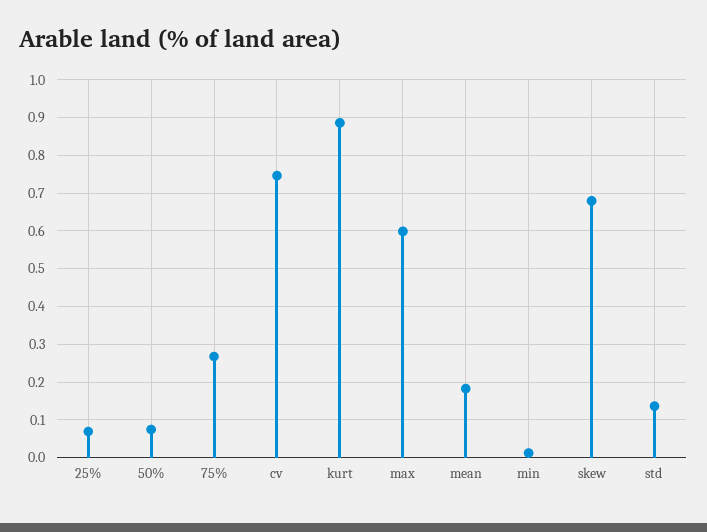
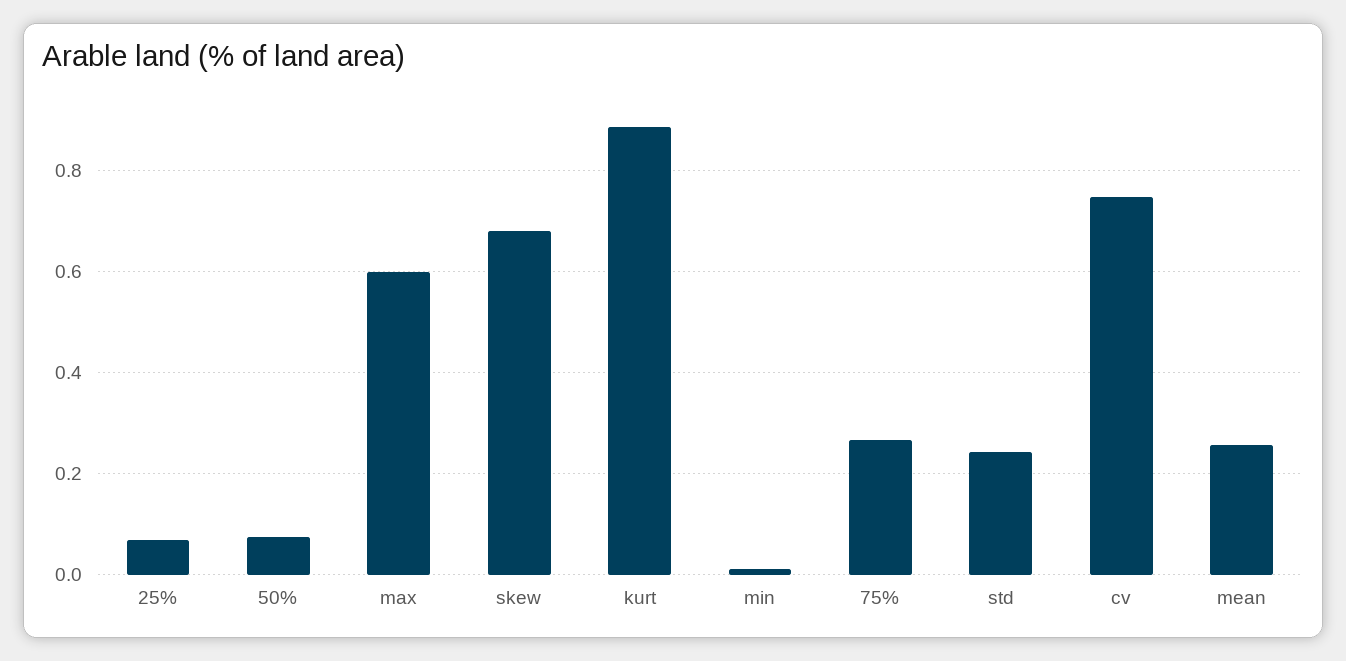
  {
    "25%": 0.06,
    "50%": 0.08,
    "75%": 0.26,
    "cv": 0.74,
    "kurt": 0.88,
    "max": 0.6,
-   "mean": 0.18,
+   "mean": 0.26,
    "min": 0.02,
    "skew": 0.68,
-   "std": 0.14
+   "std": 0.24
  }

